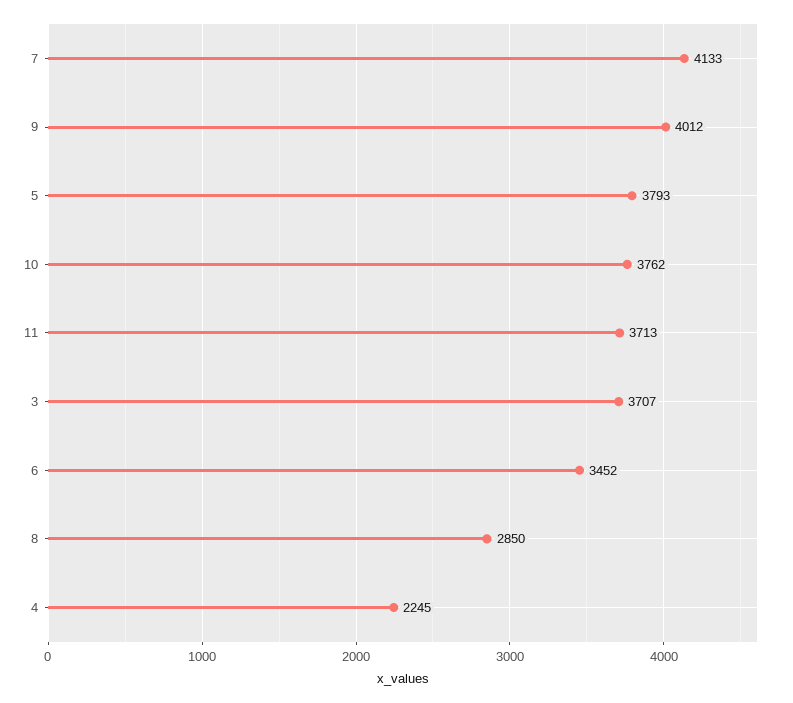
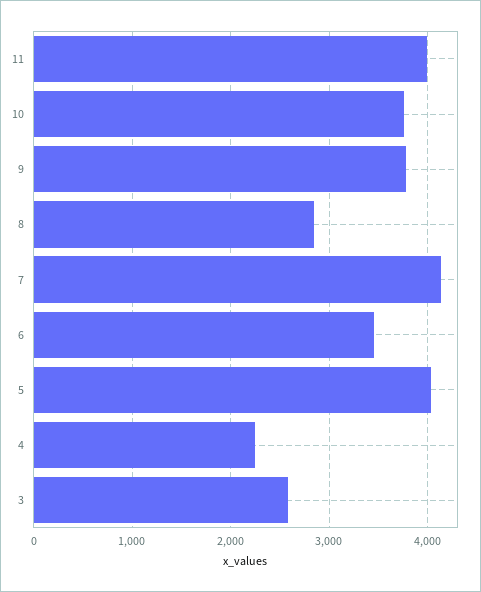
  {
    "7": 4133,
-   "9": 4012,
+   "9": 3800,
-   "5": 3793,
+   "5": 4000,
    "10": 3762,
-   "11": 3713,
+   "11": 4000,
-   "3": 3707,
+   "3": 2600,
    "6": 3452,
    "8": 2850,
    "4": 2245
  }

